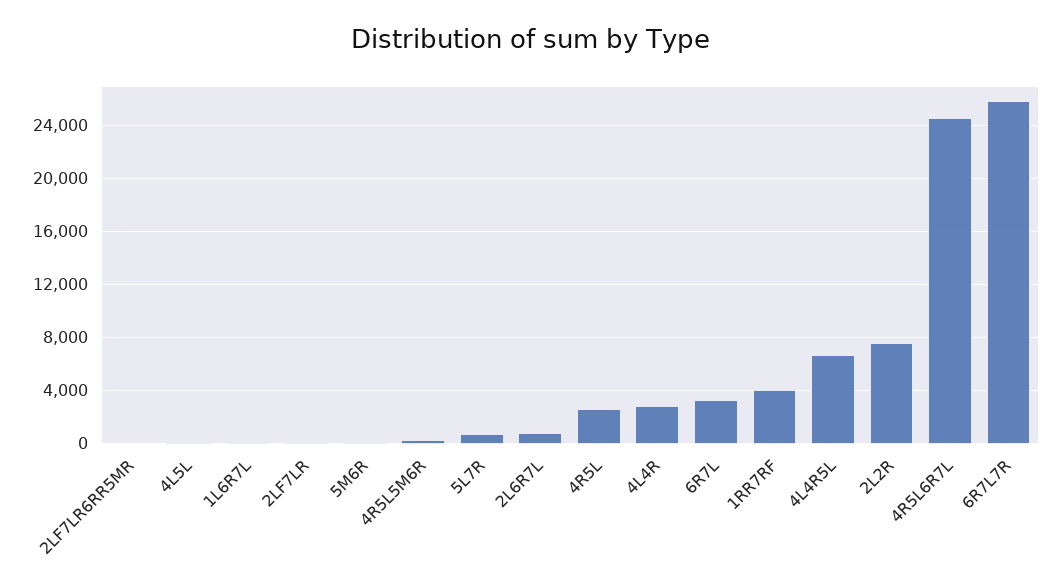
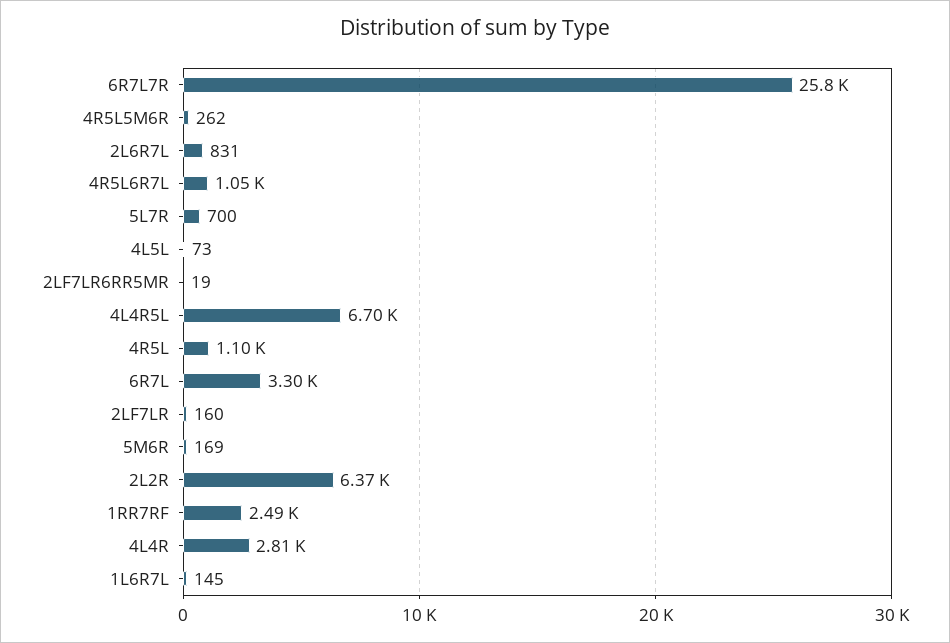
  {
    "2LF7LR6RR5MR": 19,
    "4L5L": 73,
    "1L6R7L": 145,
    "2LF7LR": 160,
    "5M6R": 169,
    "4R5L5M6R": 262,
    "5L7R": 700,
    "2L6R7L": 831,
-   "4R5L": 2500,
+   "4R5L": 1100,
    "4L4R": 2810,
    "6R7L": 3300,
-   "1RR7RF": 4000,
+   "1RR7RF": 2490,
    "4L4R5L": 6700,
-   "2L2R": 7500,
+   "2L2R": 6370,
-   "4R5L6R7L": 24500,
+   "4R5L6R7L": 1050,
    "6R7L7R": 25800
  }

